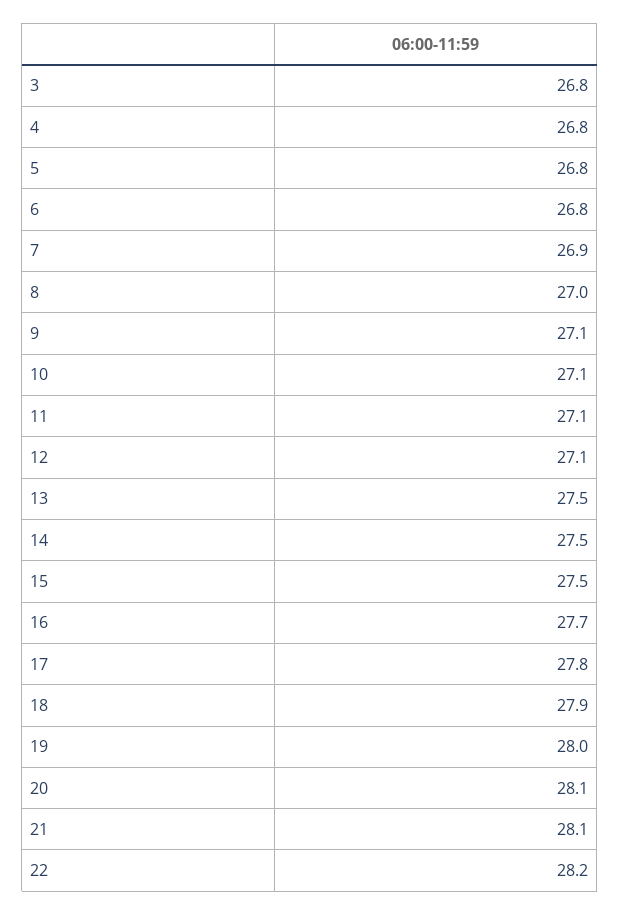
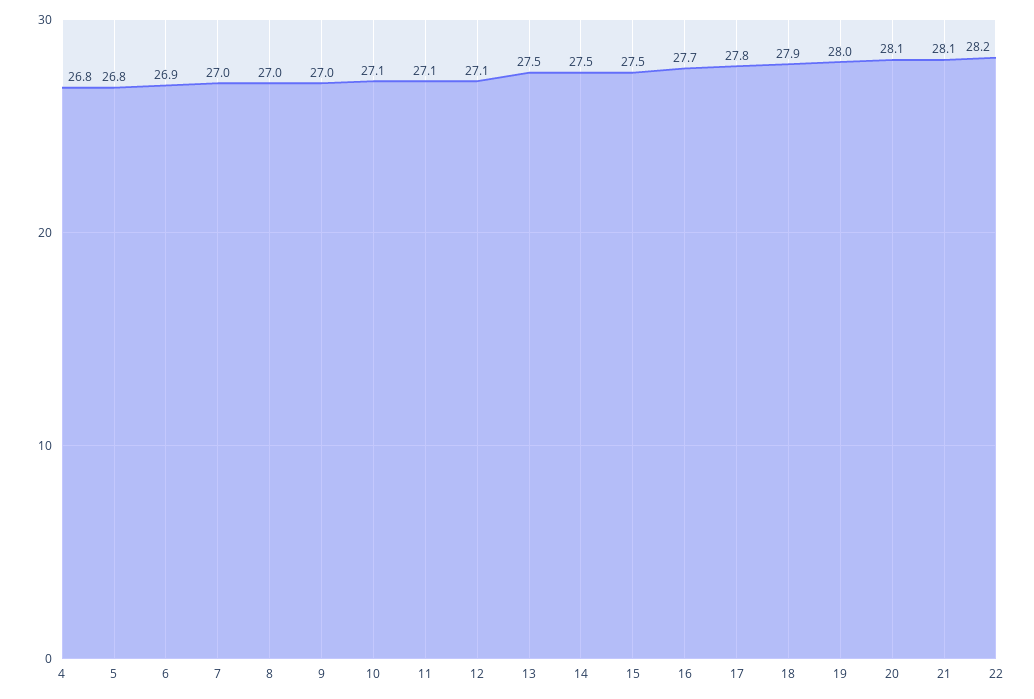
  {
-   "3": 26.8,
    "4": 26.8,
    "5": 26.8,
-   "6": 26.8,
+   "6": 26.9,
-   "7": 26.9,
+   "7": 27,
    "8": 27,
-   "9": 27.1,
+   "9": 27,
    "10": 27.1,
    "11": 27.1,
    "12": 27.1,
    "13": 27.5,
    "14": 27.5,
    "15": 27.5,
    "16": 27.7,
    "17": 27.8,
    "18": 27.9,
    "19": 28,
    "20": 28.1,
    "21": 28.1,
    "22": 28.2
  }

